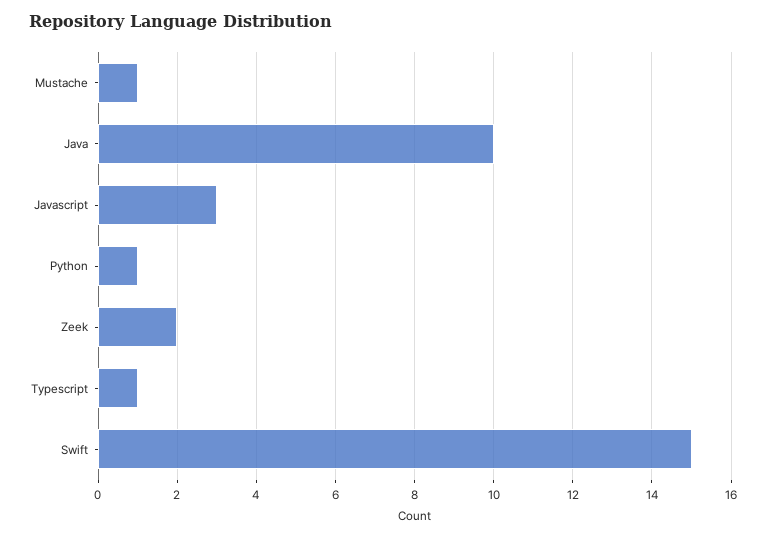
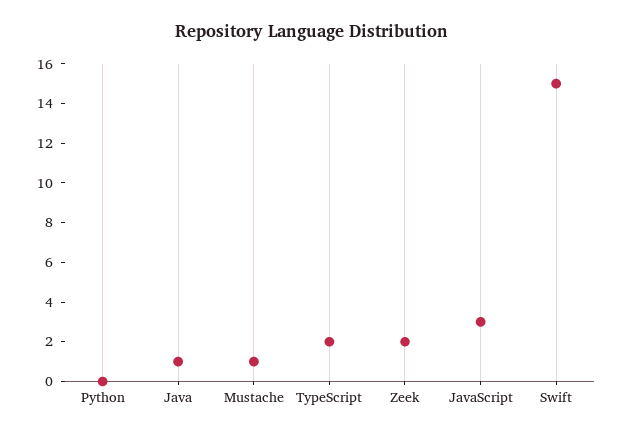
  {
    "Mustache": 1,
-   "Java": 10,
+   "Java": 1,
    "Javascript": 3,
-   "Python": 1,
+   "Python": 0,
    "Zeek": 2,
-   "Typescript": 1,
+   "Typescript": 2,
    "Swift": 15
  }

